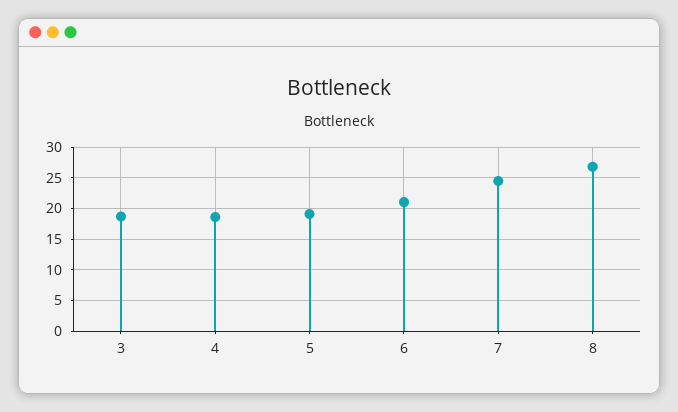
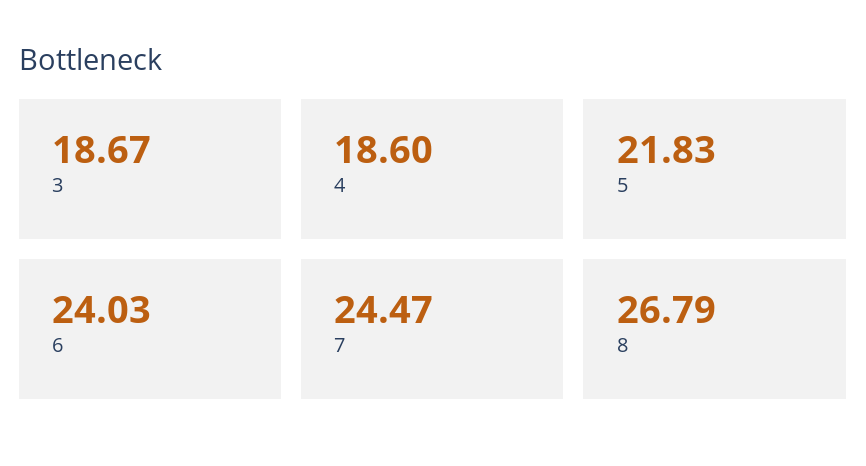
  {
    "3": 18.67,
    "4": 18.6,
-   "5": 19,
+   "5": 21.83,
-   "6": 21,
+   "6": 24.03,
    "7": 24.47,
    "8": 26.79
  }

